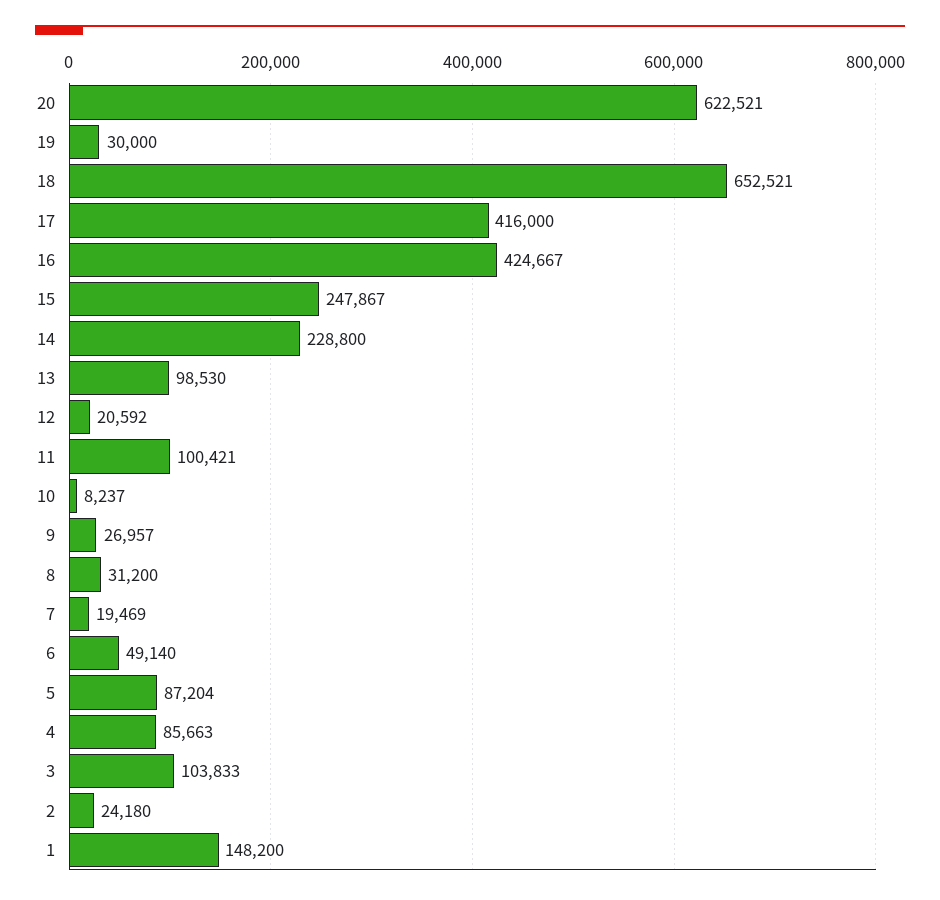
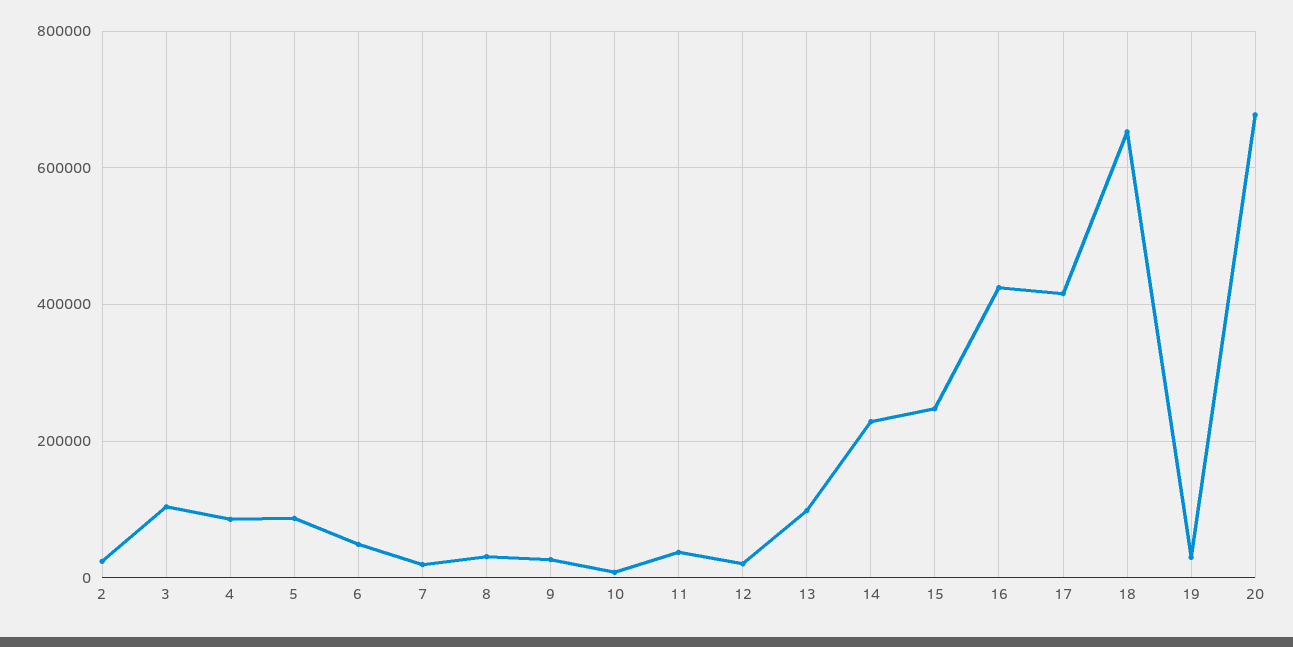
  {
-   "20": 622521,
+   "20": 680000,
    "19": 30000,
    "18": 652521,
    "17": 416000,
    "16": 424667,
    "15": 247867,
    "14": 228800,
    "13": 98530,
    "12": 20592,
-   "11": 100421,
+   "11": 40000,
    "10": 8237,
    "9": 26957,
    "8": 31200,
    "7": 19469,
    "6": 49140,
    "5": 87204,
    "4": 85663,
    "3": 103833,
-   "2": 24180,
+   "2": 24180
-   "1": 148200
  }

